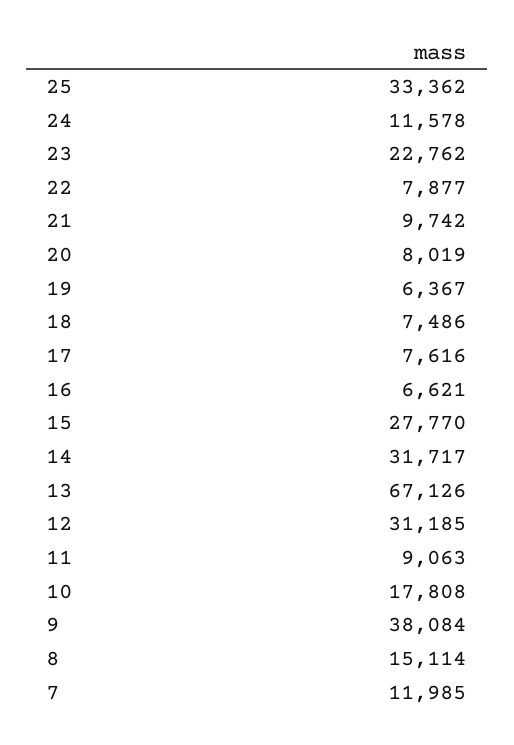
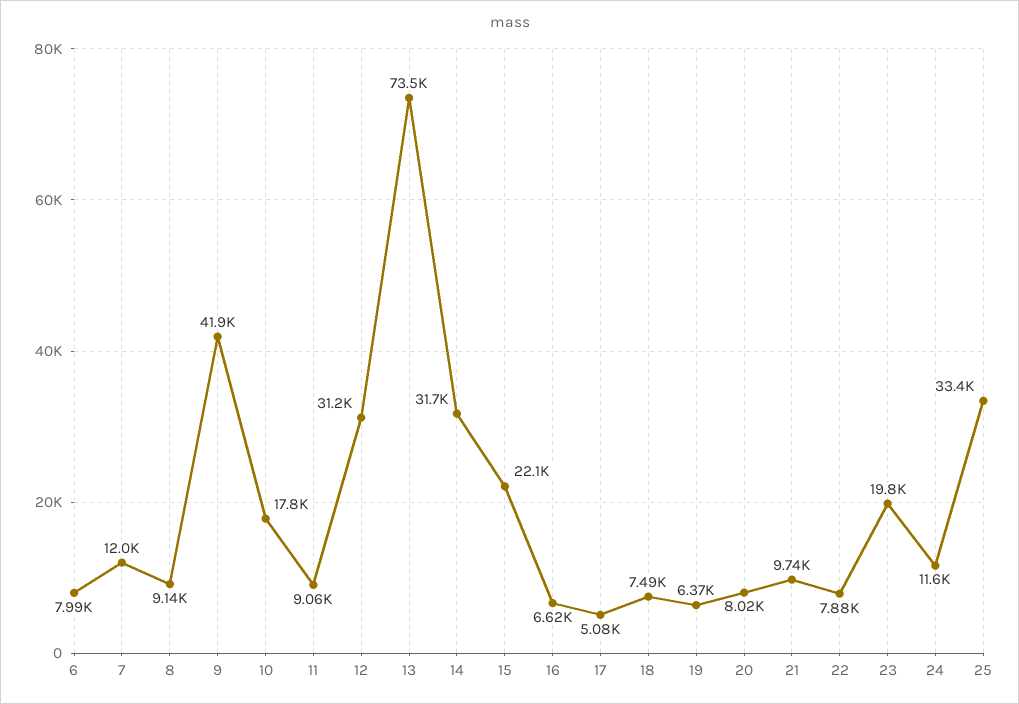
  {
    "25": 33362,
    "24": 11578,
-   "23": 22762,
+   "23": 19800,
    "22": 7877,
    "21": 9742,
    "20": 8019,
    "19": 6367,
    "18": 7486,
-   "17": 7616,
+   "17": 5080,
    "16": 6621,
-   "15": 27770,
+   "15": 22100,
    "14": 31717,
-   "13": 67126,
+   "13": 73500,
    "12": 31185,
    "11": 9063,
    "10": 17808,
-   "9": 38084,
+   "9": 41900,
-   "8": 15114,
+   "8": 9140,
-   "7": 11985
+   "7": 11985,
+   "6": 7990
  }

